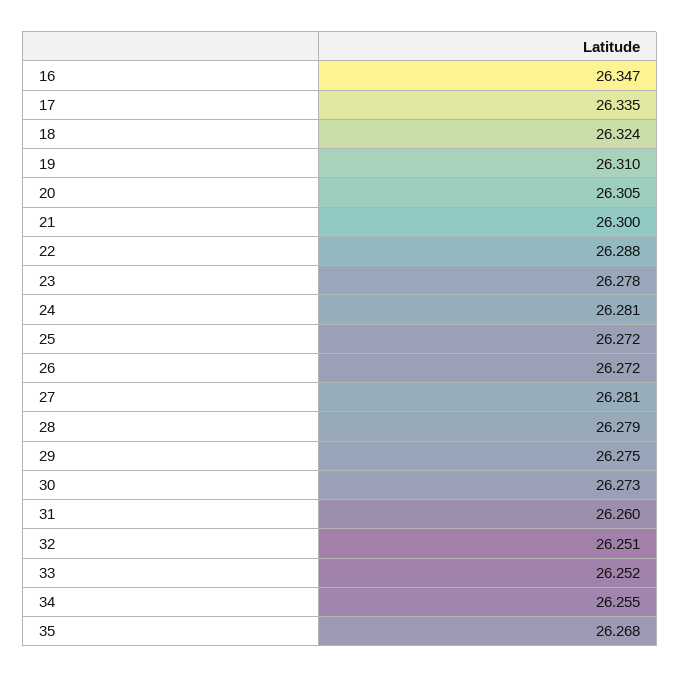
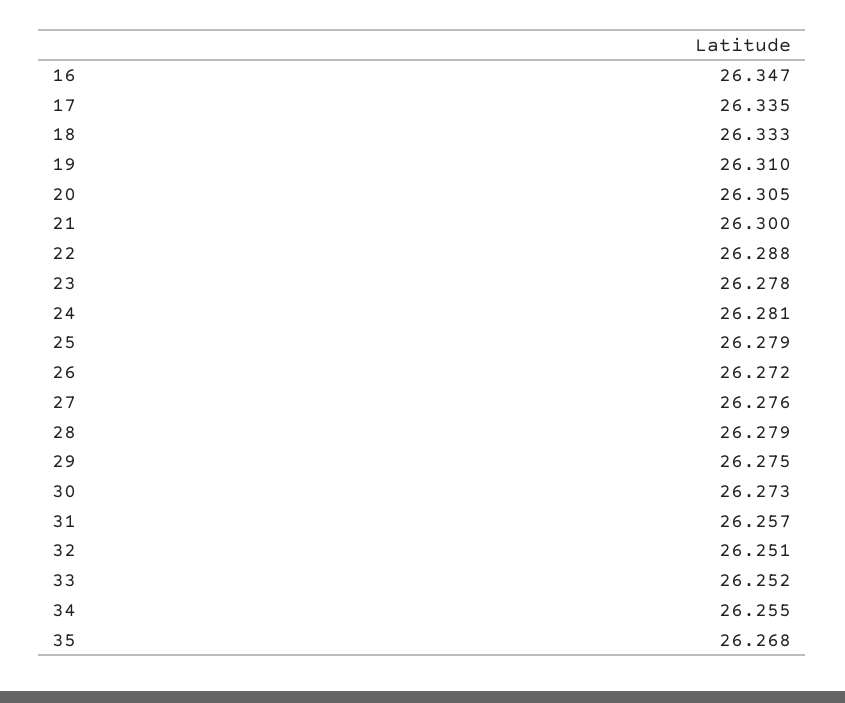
  {
    "16": 26.347,
    "17": 26.335,
-   "18": 26.324,
+   "18": 26.333,
    "19": 26.31,
    "20": 26.305,
    "21": 26.3,
    "22": 26.288,
    "23": 26.278,
    "24": 26.281,
-   "25": 26.272,
+   "25": 26.279,
    "26": 26.272,
-   "27": 26.281,
+   "27": 26.276,
    "28": 26.279,
    "29": 26.275,
    "30": 26.273,
-   "31": 26.26,
+   "31": 26.257,
    "32": 26.251,
    "33": 26.252,
    "34": 26.255,
    "35": 26.268
  }

